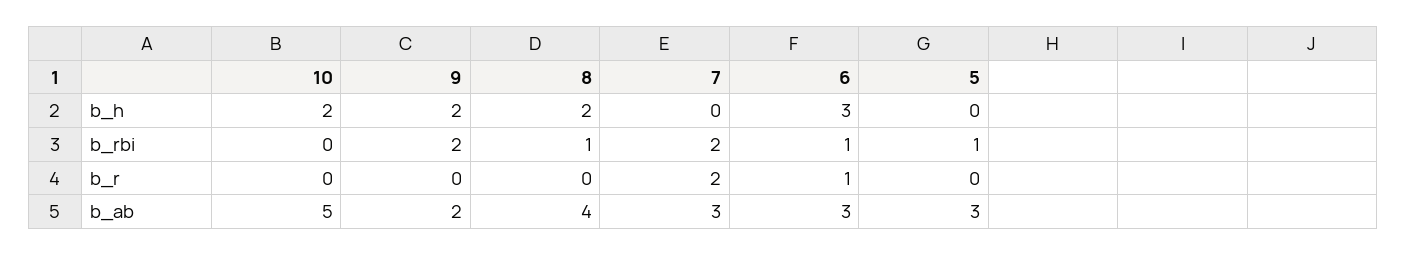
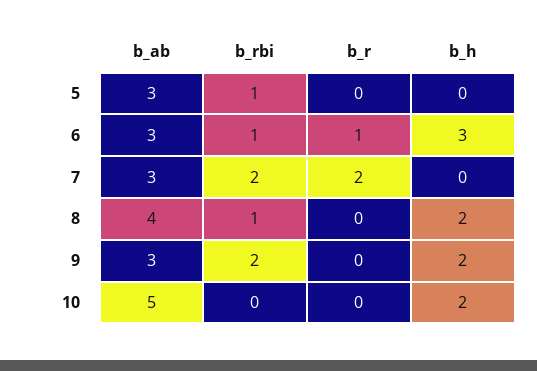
  {
    "10": {
      "b_h": 2,
      "b_rbi": 0,
      "b_r": 0,
      "b_ab": 5
    },
    "9": {
      "b_h": 2,
      "b_rbi": 2,
      "b_r": 0,
-     "b_ab": 2
+     "b_ab": 3
    },
    "8": {
      "b_h": 2,
      "b_rbi": 1,
      "b_r": 0,
      "b_ab": 4
    },
    "7": {
      "b_h": 0,
      "b_rbi": 2,
      "b_r": 2,
      "b_ab": 3
    },
    "6": {
      "b_h": 3,
      "b_rbi": 1,
      "b_r": 1,
      "b_ab": 3
    },
    "5": {
      "b_h": 0,
      "b_rbi": 1,
      "b_r": 0,
      "b_ab": 3
    }
  }

